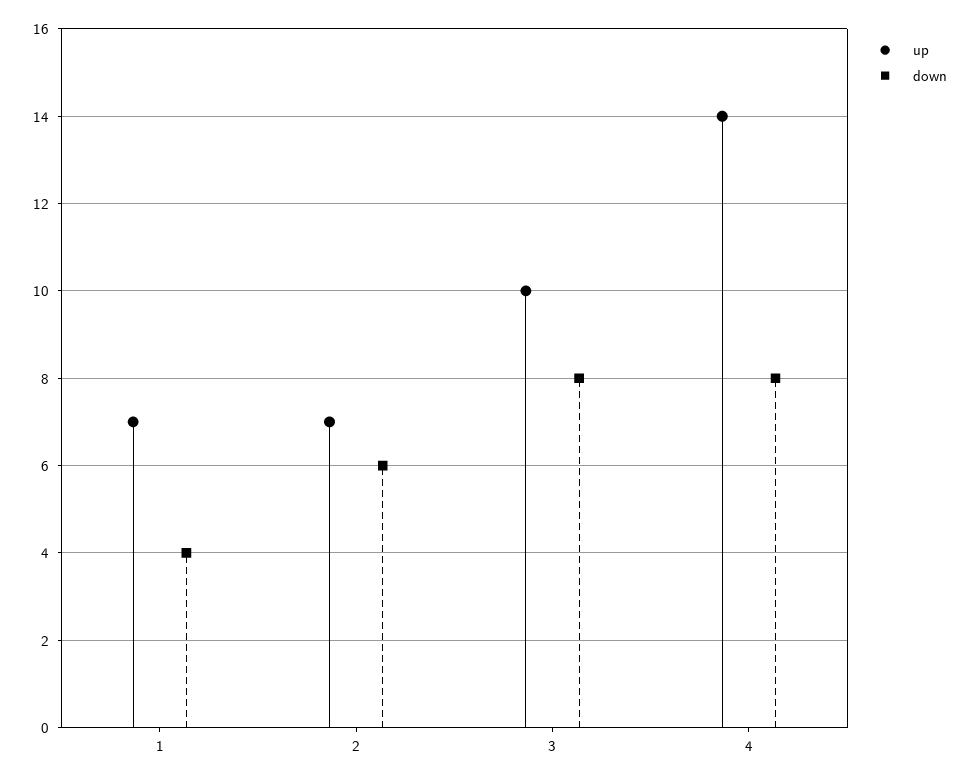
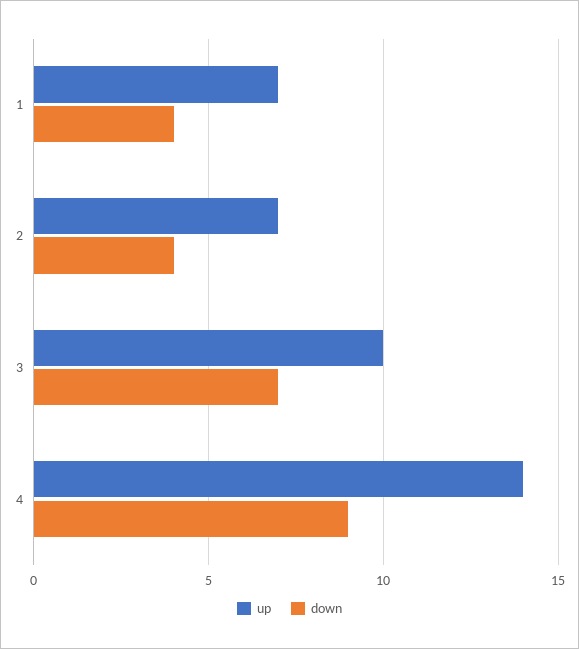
  {
    "up": {
      "1": 7,
      "2": 7,
      "3": 10,
      "4": 14
    },
    "down": {
      "1": 4,
-     "2": 6,
+     "2": 4,
-     "3": 8,
+     "3": 7,
-     "4": 8
+     "4": 9
    }
  }

